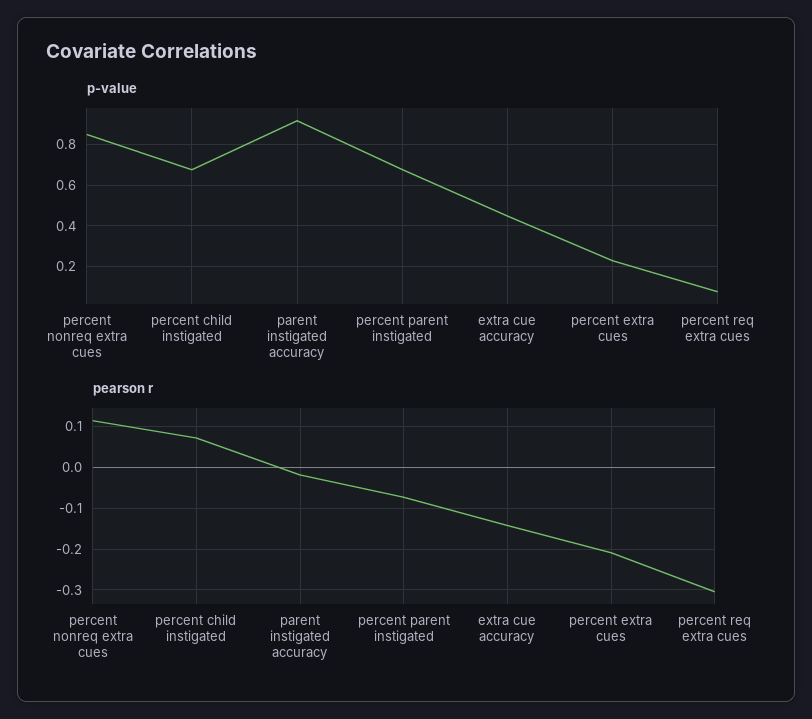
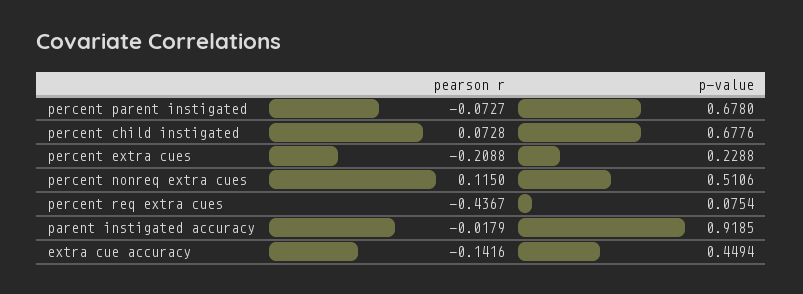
  {
    "p-value": {
-     "percent nonreq extra cues": 0.85,
+     "percent nonreq extra cues": 0.5106,
      "percent child instigated": 0.6776,
      "parent instigated accuracy": 0.9185,
      "percent parent instigated": 0.678,
      "extra cue accuracy": 0.4494,
      "percent extra cues": 0.2288,
      "percent req extra cues": 0.0754
    },
    "pearson r": {
      "percent nonreq extra cues": 0.115,
      "percent child instigated": 0.0728,
      "parent instigated accuracy": -0.0179,
      "percent parent instigated": -0.0727,
      "extra cue accuracy": -0.1416,
      "percent extra cues": -0.2088,
-     "percent req extra cues": -0.3
+     "percent req extra cues": -0.4367
    }
  }

